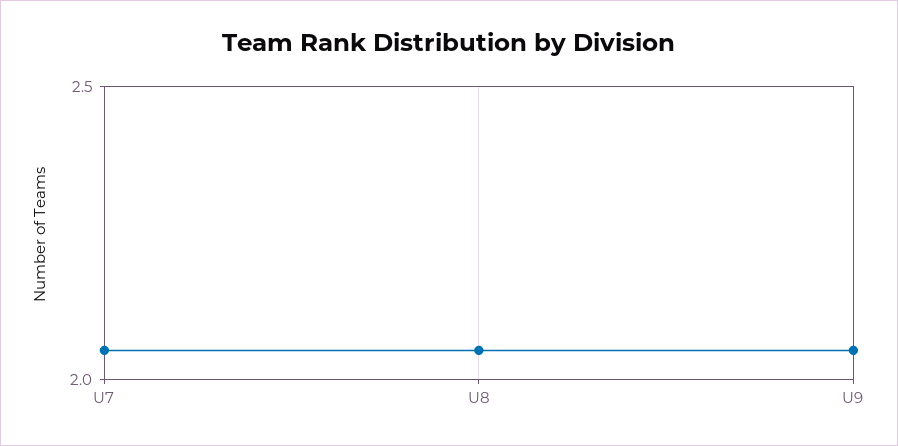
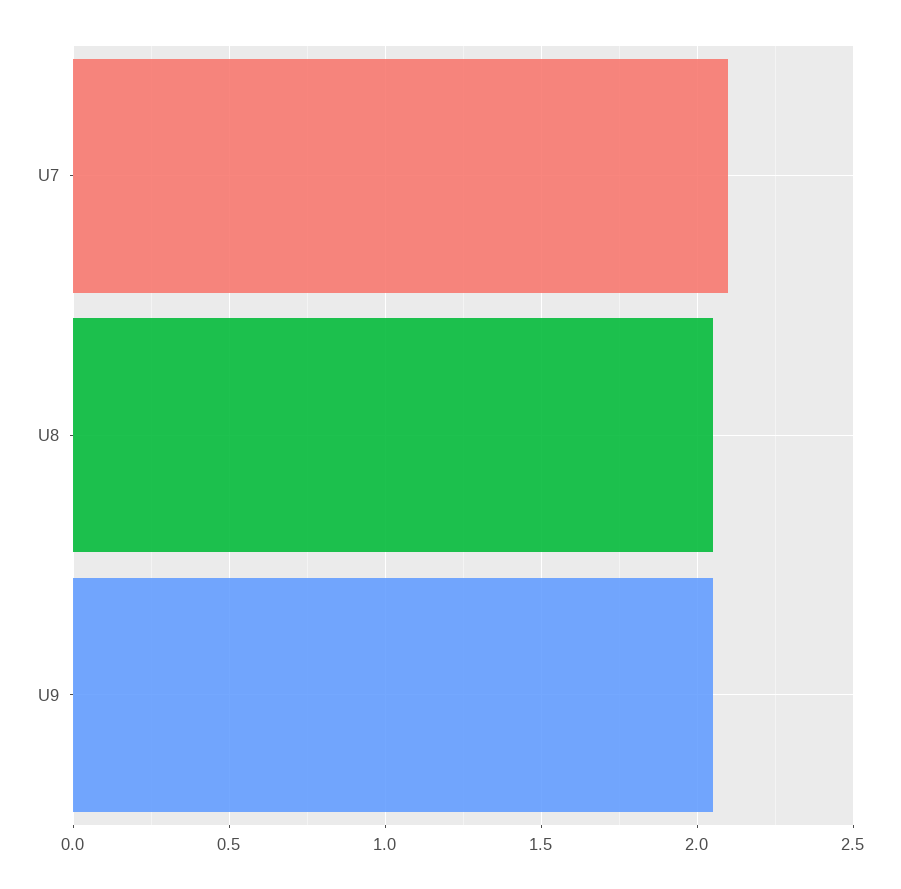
  {
-   "U7": 2.05,
+   "U7": 2.1,
    "U8": 2.05,
    "U9": 2.05
  }

